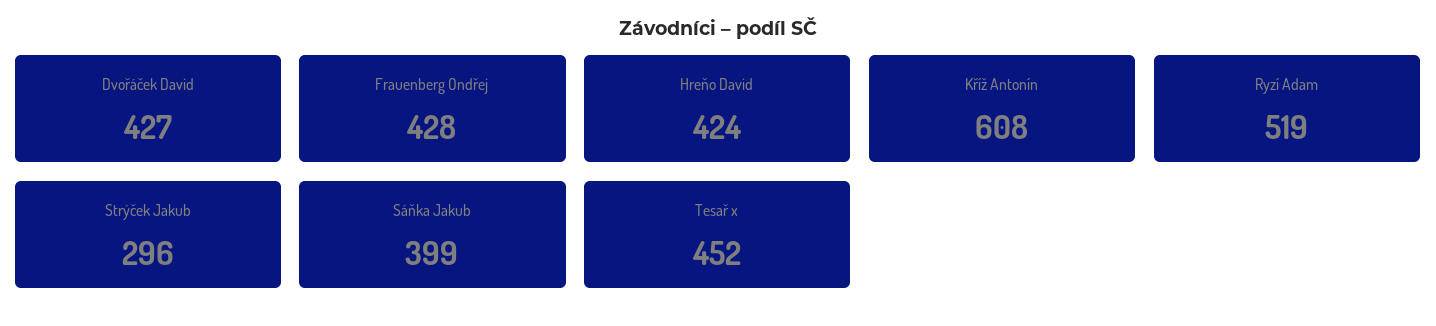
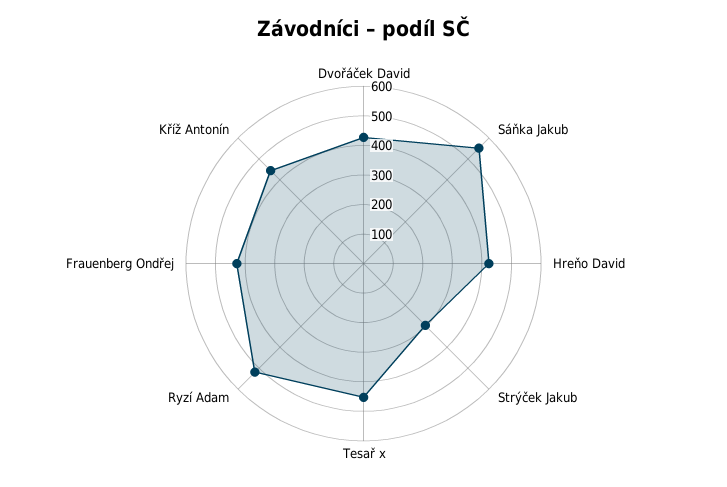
  {
    "Dvořáček David": 427,
    "Frauenberg Ondřej": 428,
    "Hreňo David": 424,
-   "Kříž Antonín": 608,
+   "Kříž Antonín": 450,
    "Ryzí Adam": 519,
    "Strýček Jakub": 296,
-   "Sáňka Jakub": 399,
+   "Sáňka Jakub": 550,
    "Tesař x": 452
  }

